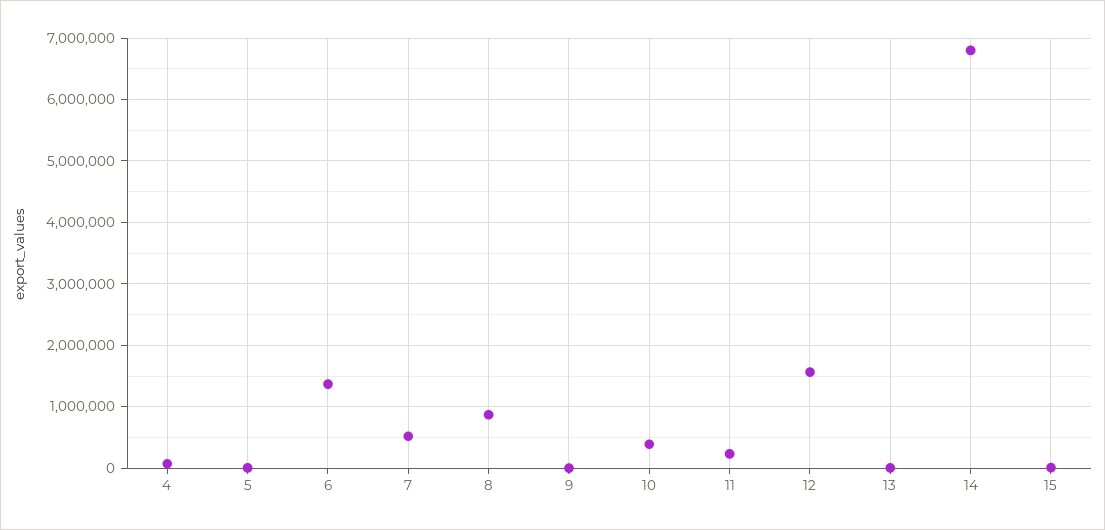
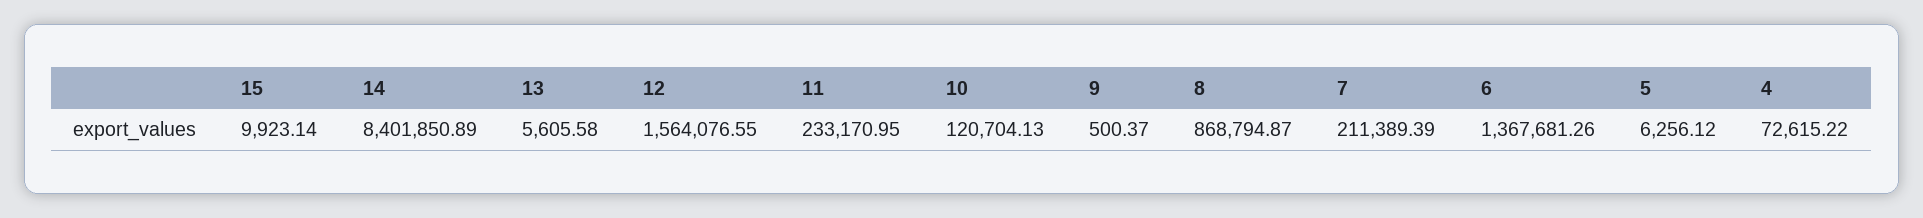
  {
    "4": 72615.22,
    "5": 6256.12,
    "6": 1367681.26,
-   "7": 500000,
+   "7": 211389.39,
    "8": 868794.87,
    "9": 500.37,
-   "10": 400000,
+   "10": 120704.13,
    "11": 233170.95,
    "12": 1564076.55,
    "13": 5605.58,
-   "14": 6800000,
+   "14": 8401850.89,
    "15": 9923.14
  }

